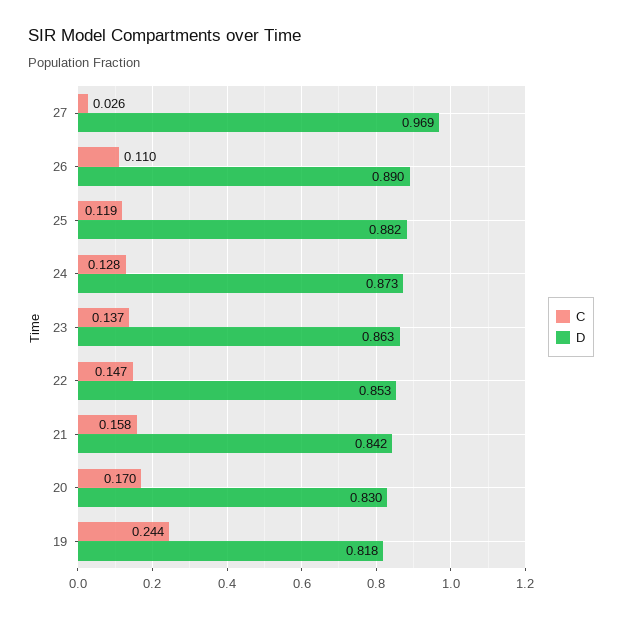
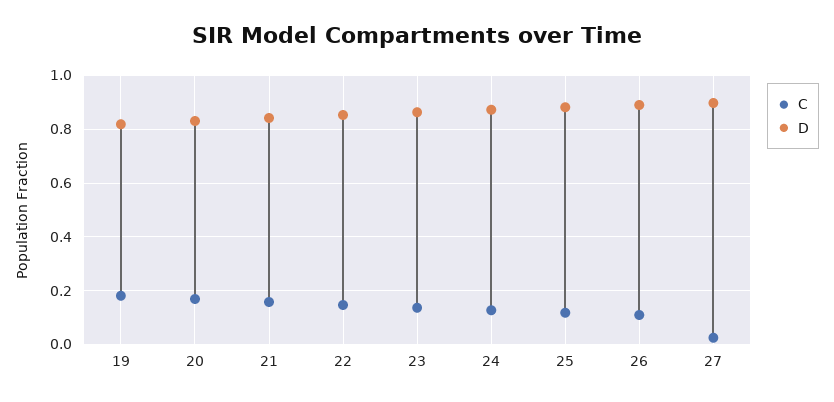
  {
    "C": {
      "27": 0.026,
      "26": 0.11,
      "25": 0.119,
      "24": 0.128,
      "23": 0.137,
      "22": 0.147,
      "21": 0.158,
      "20": 0.17,
-     "19": 0.244
+     "19": 0.175
    },
    "D": {
-     "27": 0.969,
+     "27": 0.9,
      "26": 0.89,
      "25": 0.882,
      "24": 0.873,
      "23": 0.863,
      "22": 0.853,
      "21": 0.842,
      "20": 0.83,
      "19": 0.818
    }
  }

